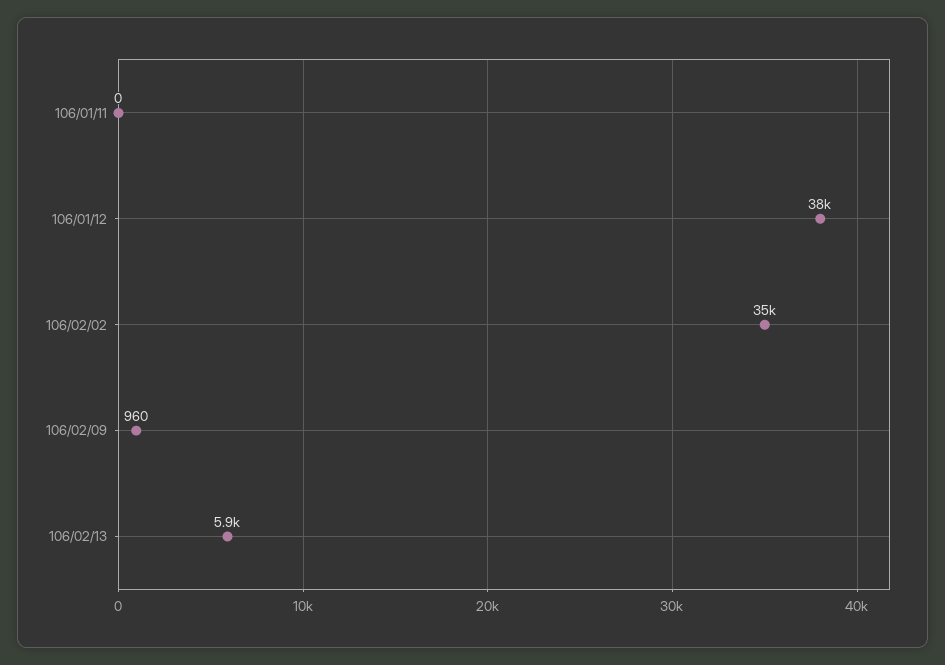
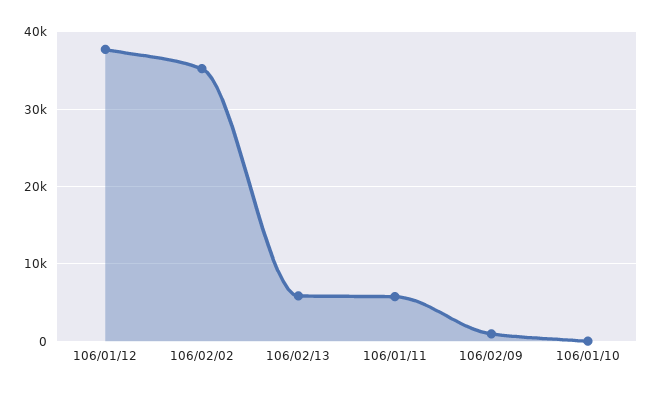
  {
-   "106/01/11": 0,
+   "106/01/11": 6000,
    "106/01/12": 38000,
    "106/02/02": 35000,
    "106/02/09": 960,
-   "106/02/13": 5900
+   "106/02/13": 5900,
+   "106/01/10": 0
  }

